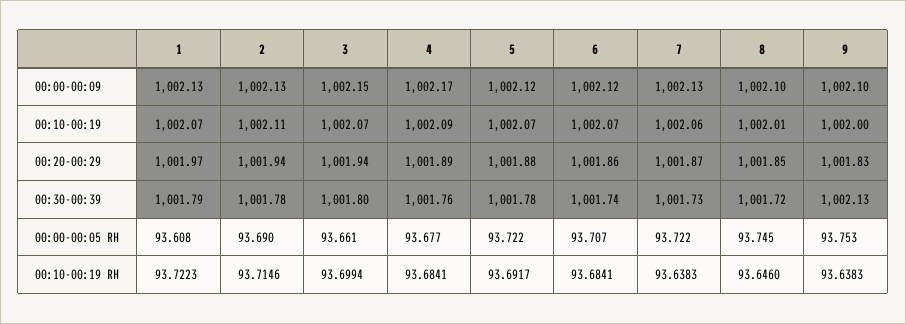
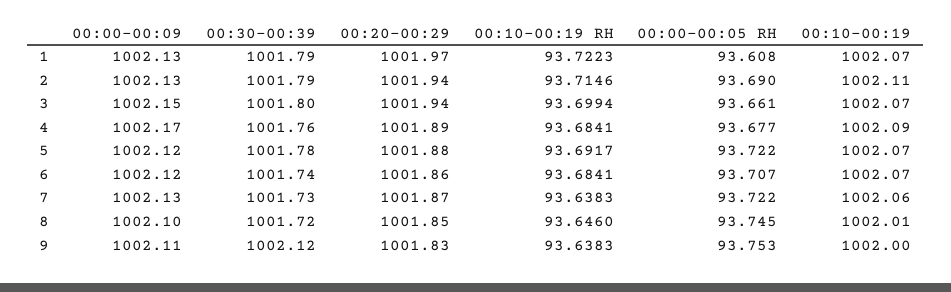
  {
    "1": {
      "00:00-00:09": 1002.13,
      "00:10-00:19": 1002.07,
      "00:20-00:29": 1001.97,
      "00:30-00:39": 1001.79,
      "00:00-00:05 RH": 93.608,
      "00:10-00:19 RH": 93.7223
    },
    "2": {
      "00:00-00:09": 1002.13,
      "00:10-00:19": 1002.11,
      "00:20-00:29": 1001.94,
-     "00:30-00:39": 1001.78,
+     "00:30-00:39": 1001.79,
      "00:00-00:05 RH": 93.69,
      "00:10-00:19 RH": 93.7146
    },
    "3": {
      "00:00-00:09": 1002.15,
      "00:10-00:19": 1002.07,
      "00:20-00:29": 1001.94,
      "00:30-00:39": 1001.8,
      "00:00-00:05 RH": 93.661,
      "00:10-00:19 RH": 93.6994
    },
    "4": {
      "00:00-00:09": 1002.17,
      "00:10-00:19": 1002.09,
      "00:20-00:29": 1001.89,
      "00:30-00:39": 1001.76,
      "00:00-00:05 RH": 93.677,
      "00:10-00:19 RH": 93.6841
    },
    "5": {
      "00:00-00:09": 1002.12,
      "00:10-00:19": 1002.07,
      "00:20-00:29": 1001.88,
      "00:30-00:39": 1001.78,
      "00:00-00:05 RH": 93.722,
      "00:10-00:19 RH": 93.6917
    },
    "6": {
      "00:00-00:09": 1002.12,
      "00:10-00:19": 1002.07,
      "00:20-00:29": 1001.86,
      "00:30-00:39": 1001.74,
      "00:00-00:05 RH": 93.707,
      "00:10-00:19 RH": 93.6841
    },
    "7": {
      "00:00-00:09": 1002.13,
      "00:10-00:19": 1002.06,
      "00:20-00:29": 1001.87,
      "00:30-00:39": 1001.73,
      "00:00-00:05 RH": 93.722,
      "00:10-00:19 RH": 93.6383
    },
    "8": {
      "00:00-00:09": 1002.1,
      "00:10-00:19": 1002.01,
      "00:20-00:29": 1001.85,
      "00:30-00:39": 1001.72,
      "00:00-00:05 RH": 93.745,
      "00:10-00:19 RH": 93.646
    },
    "9": {
-     "00:00-00:09": 1002.1,
+     "00:00-00:09": 1002.11,
      "00:10-00:19": 1002,
      "00:20-00:29": 1001.83,
-     "00:30-00:39": 1002.13,
+     "00:30-00:39": 1002.12,
      "00:00-00:05 RH": 93.753,
      "00:10-00:19 RH": 93.6383
    }
  }

